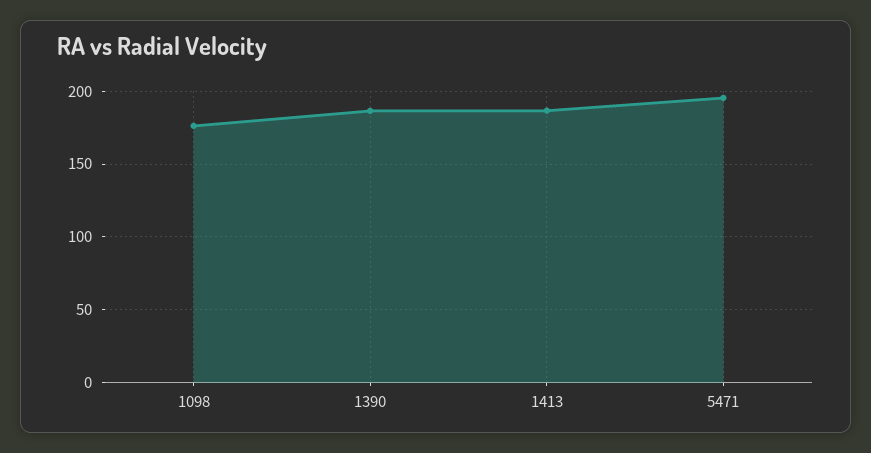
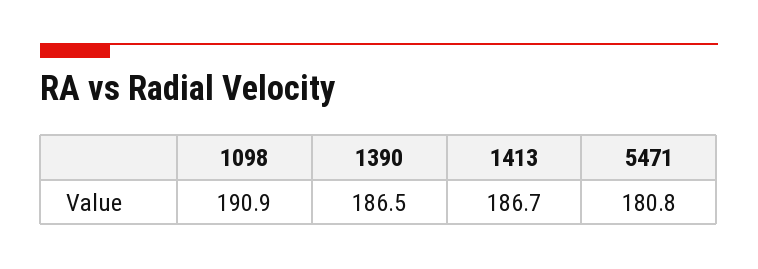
  {
-   "1098": 175,
+   "1098": 190.9,
    "1390": 186.5,
    "1413": 186.7,
-   "5471": 195
+   "5471": 180.8
  }

